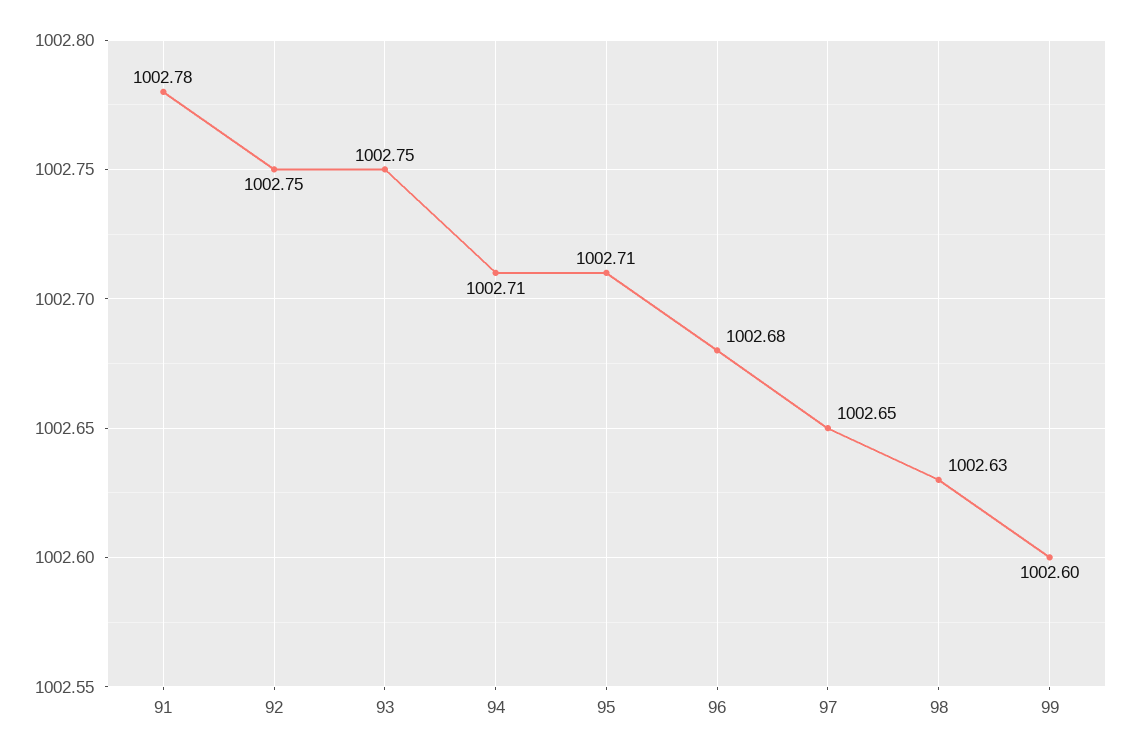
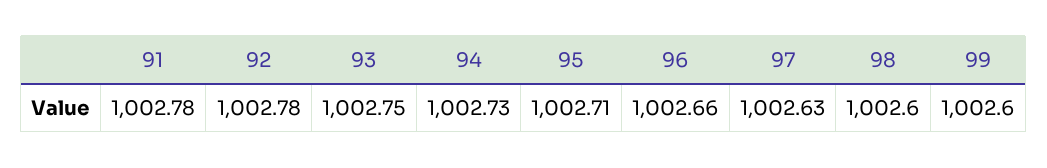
  {
    "91": 1002.78,
-   "92": 1002.75,
+   "92": 1002.78,
    "93": 1002.75,
-   "94": 1002.71,
+   "94": 1002.73,
    "95": 1002.71,
-   "96": 1002.68,
+   "96": 1002.66,
-   "97": 1002.65,
+   "97": 1002.63,
-   "98": 1002.63,
+   "98": 1002.6,
    "99": 1002.6
  }

